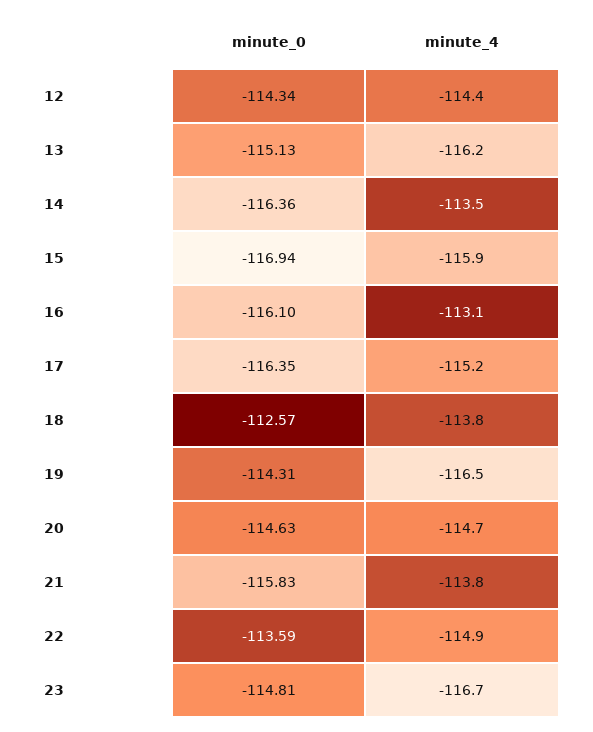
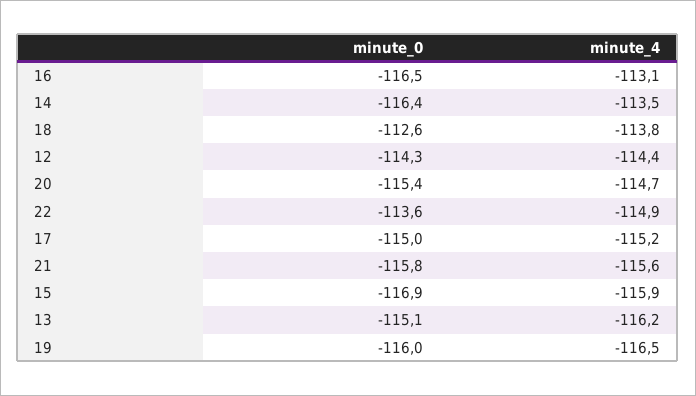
  {
    "minute_0": {
      "12": -114.34,
      "13": -115.13,
      "14": -116.36,
      "15": -116.94,
-     "16": -116.1,
+     "16": -116.5,
-     "17": -116.35,
+     "17": -115,
      "18": -112.57,
-     "19": -114.31,
+     "19": -116,
-     "20": -114.63,
+     "20": -115.4,
      "21": -115.83,
-     "22": -113.59,
+     "22": -113.59
-     "23": -114.81
    },
    "minute_4": {
      "12": -114.4,
      "13": -116.2,
      "14": -113.5,
      "15": -115.9,
      "16": -113.1,
      "17": -115.2,
      "18": -113.8,
      "19": -116.5,
      "20": -114.7,
-     "21": -113.8,
+     "21": -115.6,
-     "22": -114.9,
+     "22": -114.9
-     "23": -116.7
    }
  }

